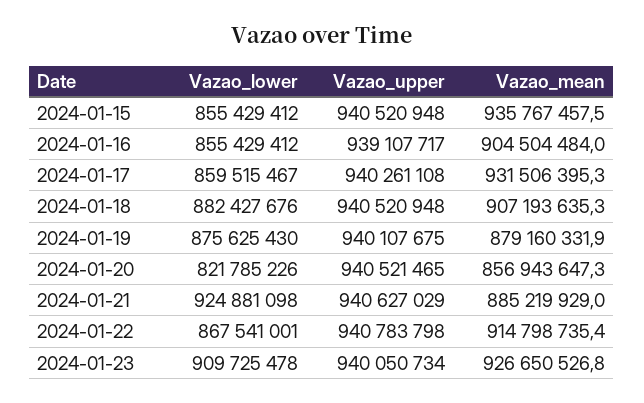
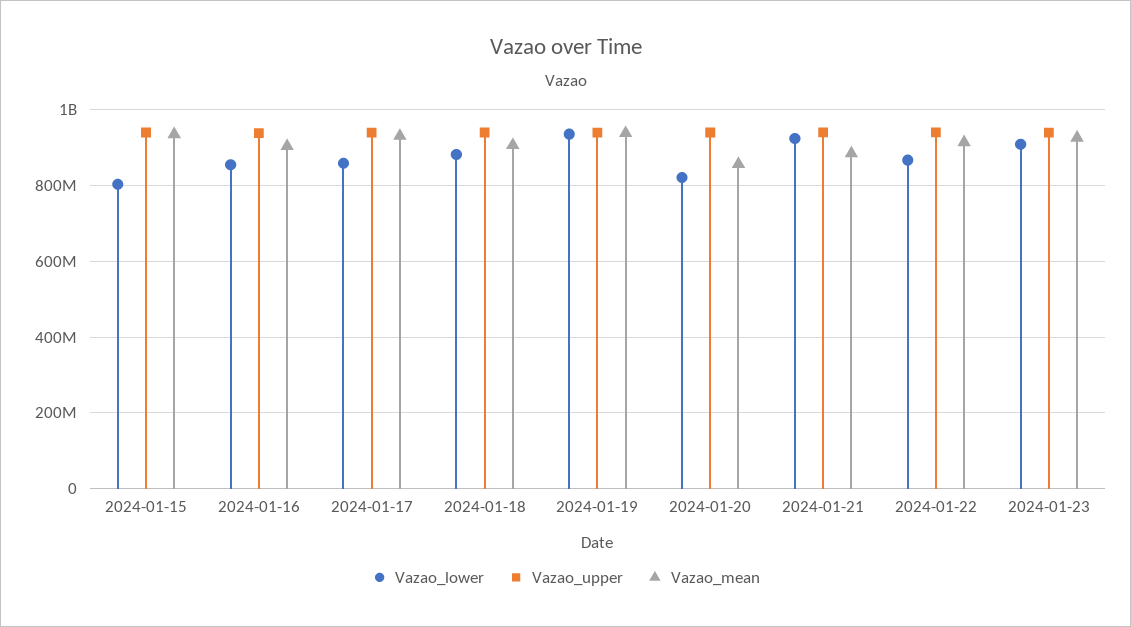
  {
    "Vazao_lower": {
-     "2024-01-15": 855429412,
+     "2024-01-15": 800000000,
      "2024-01-16": 855429412,
      "2024-01-17": 859515467,
      "2024-01-18": 882427676,
-     "2024-01-19": 875625430,
+     "2024-01-19": 940000000,
      "2024-01-20": 821785226,
      "2024-01-21": 924881098,
      "2024-01-22": 867541001,
      "2024-01-23": 909725478
    },
    "Vazao_upper": {
      "2024-01-15": 940520948,
      "2024-01-16": 939107717,
      "2024-01-17": 940261108,
      "2024-01-18": 940520948,
      "2024-01-19": 940107675,
      "2024-01-20": 940521465,
      "2024-01-21": 940627029,
      "2024-01-22": 940783798,
      "2024-01-23": 940050734
    },
    "Vazao_mean": {
      "2024-01-15": 935767457.5,
      "2024-01-16": 904504484,
      "2024-01-17": 931506395.3,
      "2024-01-18": 907193635.3,
-     "2024-01-19": 879160331.9,
+     "2024-01-19": 940000000,
      "2024-01-20": 856943647.3,
      "2024-01-21": 885219929,
      "2024-01-22": 914798735.4,
      "2024-01-23": 926650526.8
    }
  }

